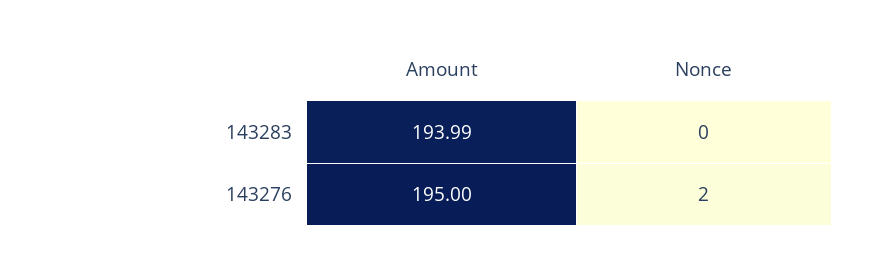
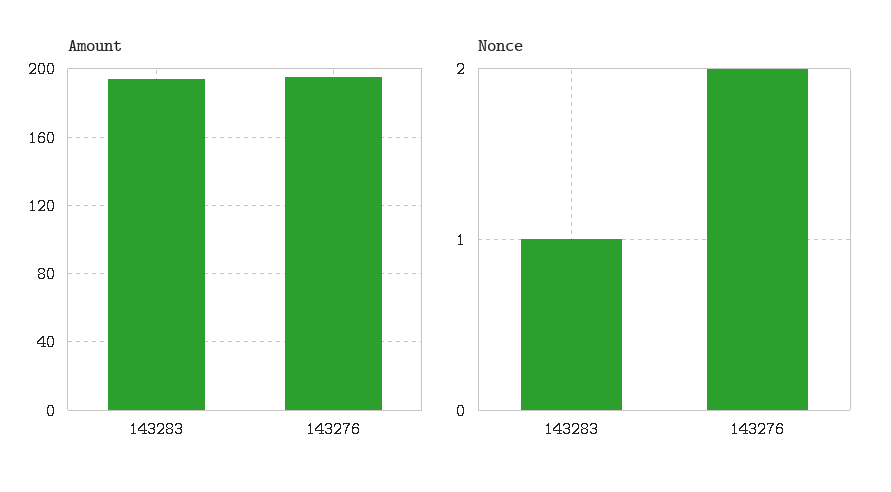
  {
    "Amount": {
      "143283": 193.99,
      "143276": 195
    },
    "Nonce": {
-     "143283": 0,
+     "143283": 1,
      "143276": 2
    }
  }

